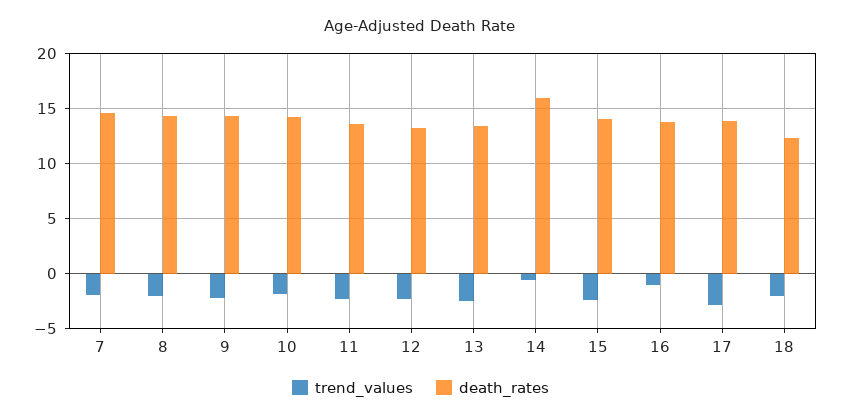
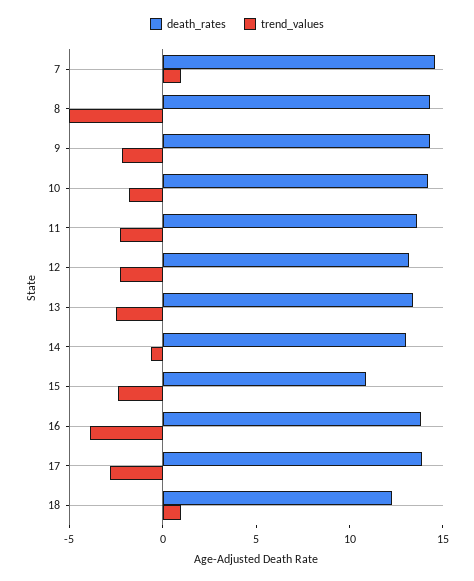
  {
    "trend_values": {
-     "7": -2,
+     "7": 1,
-     "8": -2,
+     "8": -5,
      "9": -2,
      "10": -2,
      "11": -2,
      "12": -2,
      "13": -3,
      "14": -1,
      "15": -2,
-     "16": -1,
+     "16": -4,
      "17": -3,
-     "18": -2
+     "18": 1
    },
    "death_rates": {
      "7": 15,
      "8": 14,
      "9": 14,
      "10": 14,
      "11": 14,
      "12": 13,
      "13": 13,
-     "14": 16,
+     "14": 13,
-     "15": 14,
+     "15": 11,
      "16": 14,
      "17": 14,
      "18": 12
    }
  }

